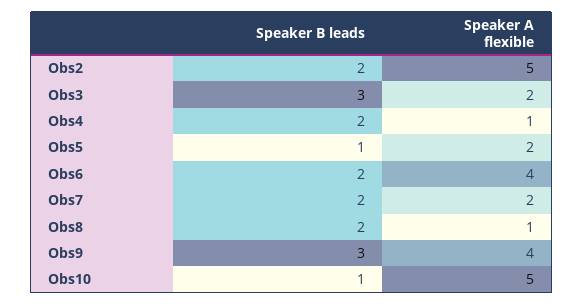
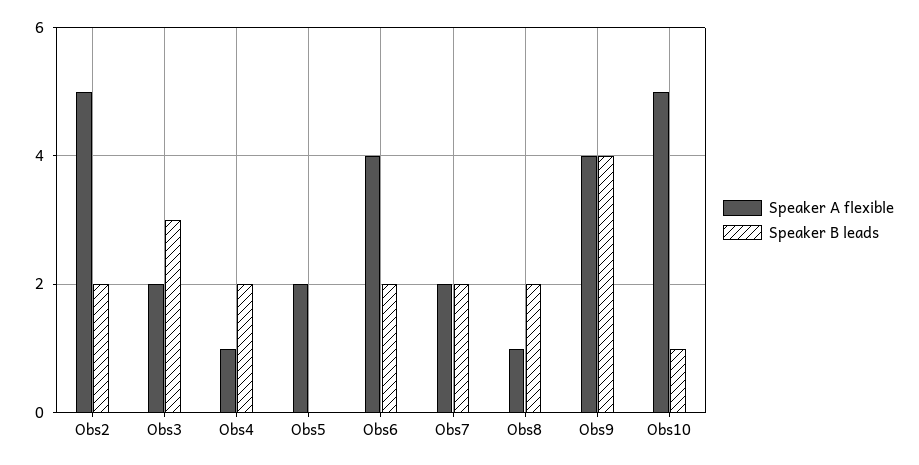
  {
    "Speaker B leads": {
      "Obs2": 2,
      "Obs3": 3,
      "Obs4": 2,
-     "Obs5": 1,
+     "Obs5": 0,
      "Obs6": 2,
      "Obs7": 2,
      "Obs8": 2,
-     "Obs9": 3,
+     "Obs9": 4,
      "Obs10": 1
    },
    "Speaker A flexible": {
      "Obs2": 5,
      "Obs3": 2,
      "Obs4": 1,
      "Obs5": 2,
      "Obs6": 4,
      "Obs7": 2,
      "Obs8": 1,
      "Obs9": 4,
      "Obs10": 5
    }
  }

